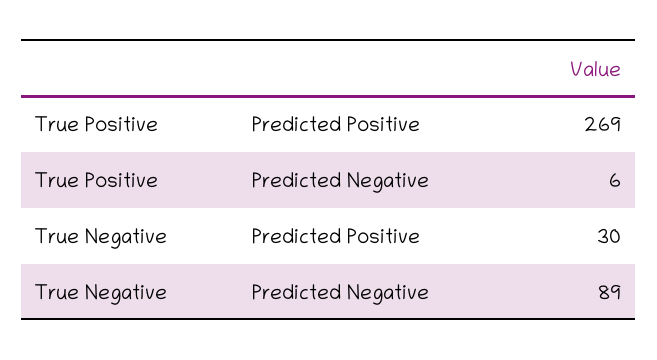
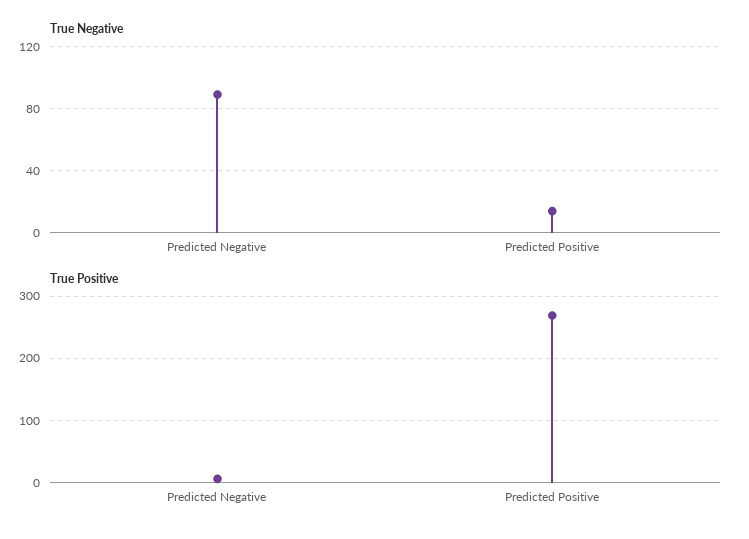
  {
    "True Positive": {
      "Predicted Positive": 269,
      "Predicted Negative": 6
    },
    "True Negative": {
-     "Predicted Positive": 30,
+     "Predicted Positive": 15,
      "Predicted Negative": 89
    }
  }

